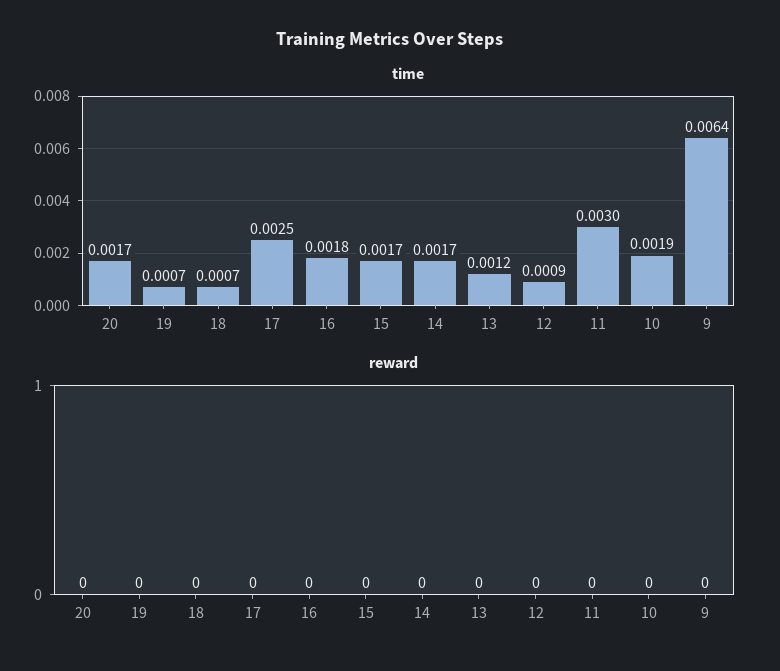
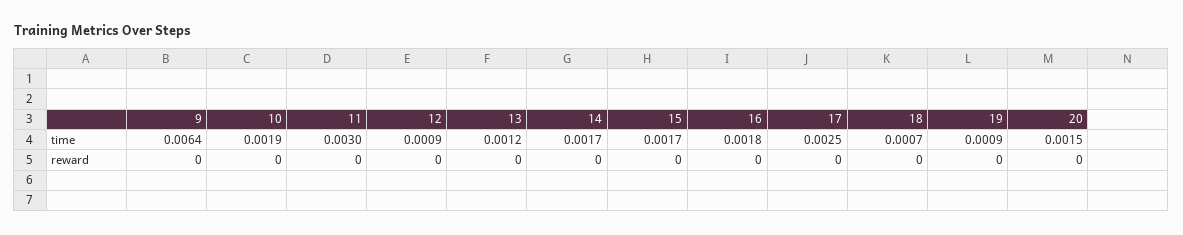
  {
    "time": {
-     "20": 0.0017,
+     "20": 0.0015,
-     "19": 0.0007,
+     "19": 0.0009,
      "18": 0.0007,
      "17": 0.0025,
      "16": 0.0018,
      "15": 0.0017,
      "14": 0.0017,
      "13": 0.0012,
      "12": 0.0009,
      "11": 0.003,
      "10": 0.0019,
      "9": 0.0064
    },
    "reward": {
      "20": 0,
      "19": 0,
      "18": 0,
      "17": 0,
      "16": 0,
      "15": 0,
      "14": 0,
      "13": 0,
      "12": 0,
      "11": 0,
      "10": 0,
      "9": 0
    }
  }

